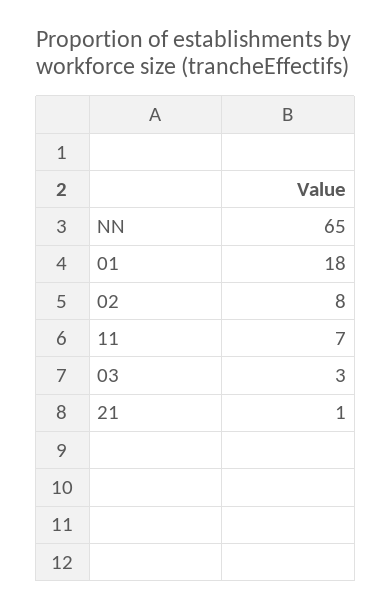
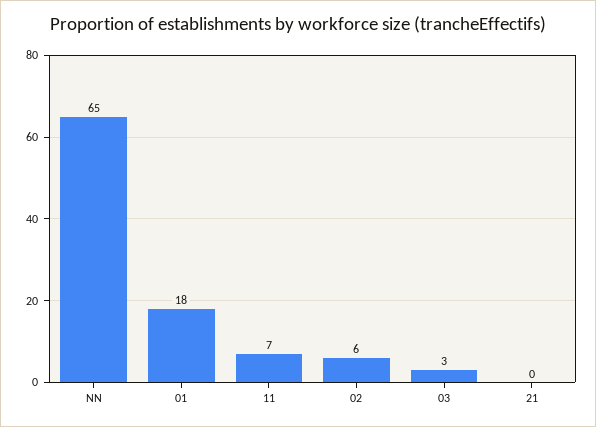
  {
    "NN": 65,
    "01": 18,
-   "02": 8,
+   "02": 6,
    "11": 7,
    "03": 3,
-   "21": 1
+   "21": 0
  }

